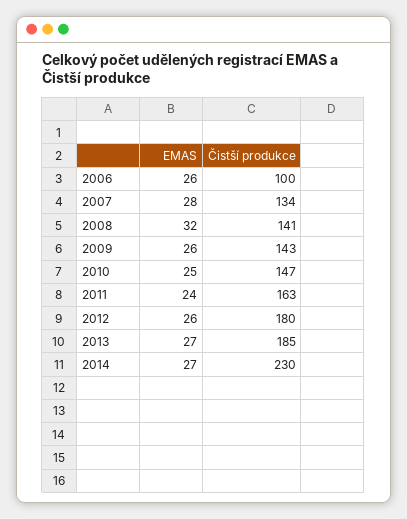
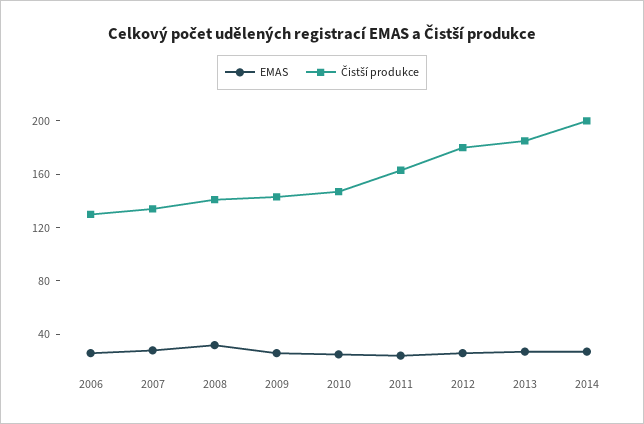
  {
    "EMAS": {
      "2006": 26,
      "2007": 28,
      "2008": 32,
      "2009": 26,
      "2010": 25,
      "2011": 24,
      "2012": 26,
      "2013": 27,
      "2014": 27
    },
    "Čistší produkce": {
-     "2006": 100,
+     "2006": 130,
      "2007": 134,
      "2008": 141,
      "2009": 143,
      "2010": 147,
      "2011": 163,
      "2012": 180,
      "2013": 185,
-     "2014": 230
+     "2014": 200
    }
  }

